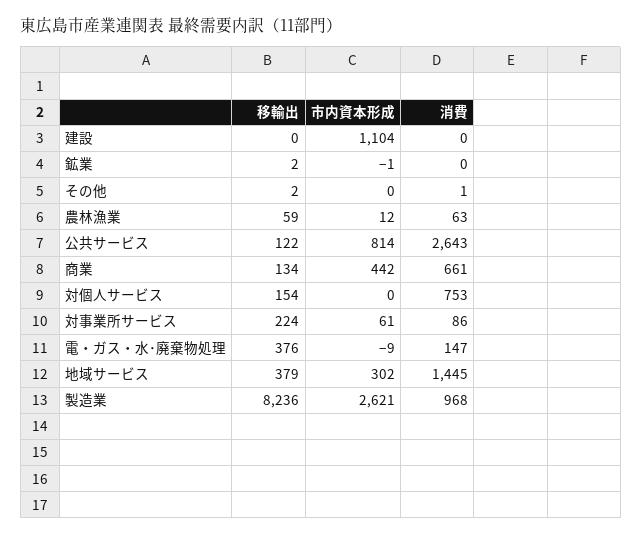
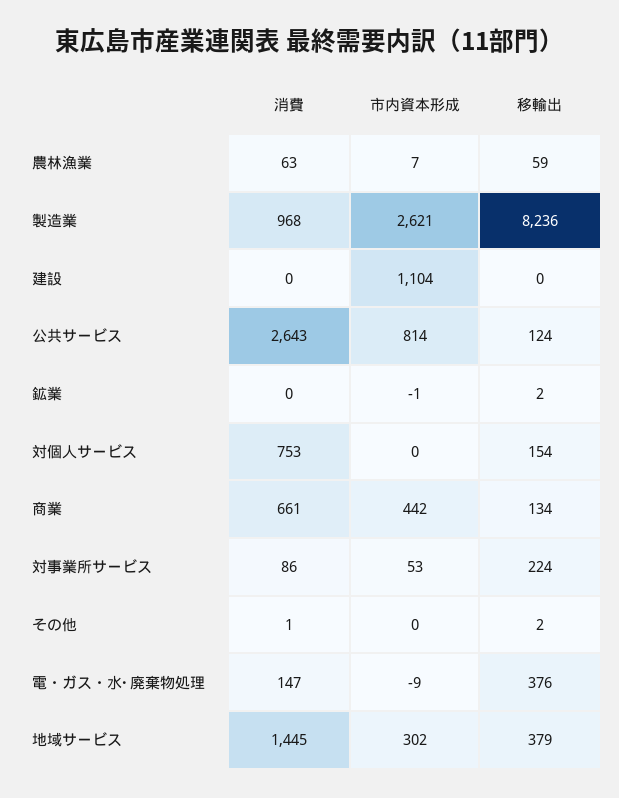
  {
    "移輸出": {
      "建設": 0,
      "鉱業": 2,
      "その他": 2,
      "農林漁業": 59,
-     "公共サービス": 122,
+     "公共サービス": 124,
      "商業": 134,
      "対個人サービス": 154,
      "対事業所サービス": 224,
      "電・ガス・水･廃棄物処理": 376,
      "地域サービス": 379,
      "製造業": 8236
    },
    "市内資本形成": {
      "建設": 1104,
      "鉱業": -1,
      "その他": 0,
-     "農林漁業": 12,
+     "農林漁業": 7,
      "公共サービス": 814,
      "商業": 442,
      "対個人サービス": 0,
-     "対事業所サービス": 61,
+     "対事業所サービス": 53,
      "電・ガス・水･廃棄物処理": -9,
      "地域サービス": 302,
      "製造業": 2621
    },
    "消費": {
      "建設": 0,
      "鉱業": 0,
      "その他": 1,
      "農林漁業": 63,
      "公共サービス": 2643,
      "商業": 661,
      "対個人サービス": 753,
      "対事業所サービス": 86,
      "電・ガス・水･廃棄物処理": 147,
      "地域サービス": 1445,
      "製造業": 968
    }
  }

